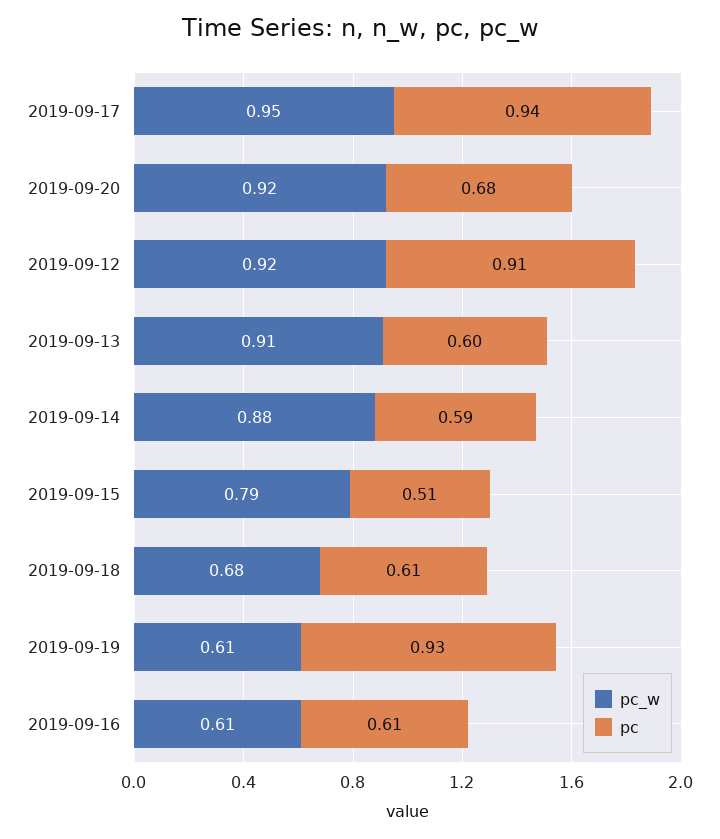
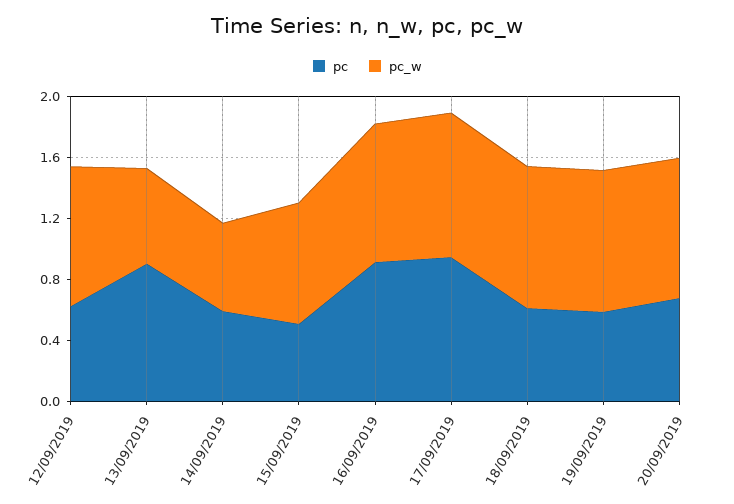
  {
    "pc_w": {
      "2019-09-17": 0.95,
      "2019-09-20": 0.92,
      "2019-09-12": 0.92,
-     "2019-09-13": 0.91,
+     "2019-09-13": 0.6,
-     "2019-09-14": 0.88,
+     "2019-09-14": 0.6,
      "2019-09-15": 0.79,
-     "2019-09-18": 0.68,
+     "2019-09-18": 0.9,
-     "2019-09-19": 0.61,
+     "2019-09-19": 0.9,
-     "2019-09-16": 0.61
+     "2019-09-16": 0.9
    },
    "pc": {
      "2019-09-17": 0.94,
      "2019-09-20": 0.68,
-     "2019-09-12": 0.91,
+     "2019-09-12": 0.6,
-     "2019-09-13": 0.6,
+     "2019-09-13": 0.9,
      "2019-09-14": 0.59,
      "2019-09-15": 0.51,
      "2019-09-18": 0.61,
-     "2019-09-19": 0.93,
+     "2019-09-19": 0.6,
-     "2019-09-16": 0.61
+     "2019-09-16": 0.9
    }
  }

